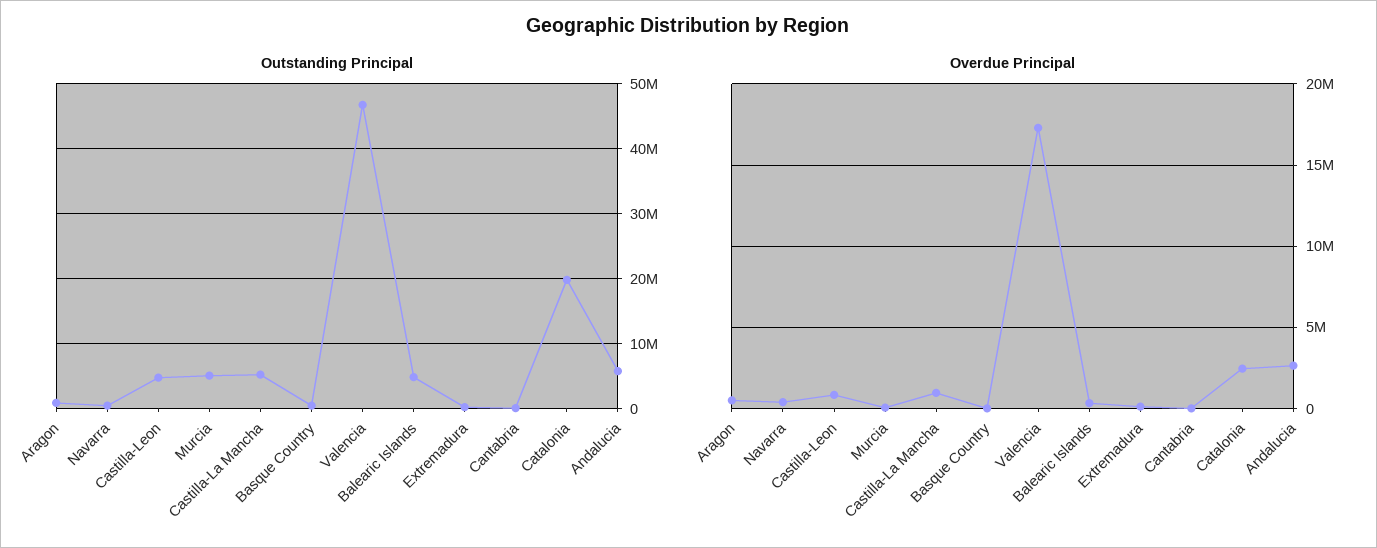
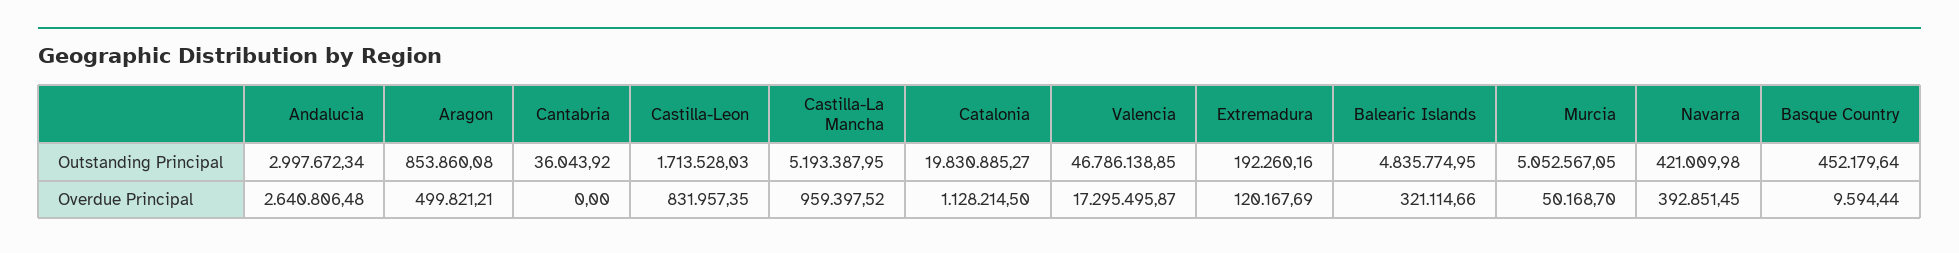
  {
    "Outstanding Principal": {
      "Aragon": 853860.08,
      "Navarra": 421009.98,
-     "Castilla-Leon": 5000000,
+     "Castilla-Leon": 1713528.03,
      "Murcia": 5052567.05,
      "Castilla-La Mancha": 5193387.95,
      "Basque Country": 452179.64,
      "Valencia": 46786138.85,
      "Balearic Islands": 4835774.95,
      "Extremadura": 192260.16,
      "Cantabria": 36043.92,
      "Catalonia": 19830885.27,
-     "Andalucia": 6000000
+     "Andalucia": 2997672.34
    },
    "Overdue Principal": {
      "Aragon": 499821.21,
      "Navarra": 392851.45,
      "Castilla-Leon": 831957.35,
      "Murcia": 50168.7,
      "Castilla-La Mancha": 959397.52,
      "Basque Country": 9594.44,
      "Valencia": 17295495.87,
      "Balearic Islands": 321114.66,
      "Extremadura": 120167.69,
      "Cantabria": 0,
-     "Catalonia": 2500000,
+     "Catalonia": 1128214.5,
      "Andalucia": 2640806.48
    }
  }

